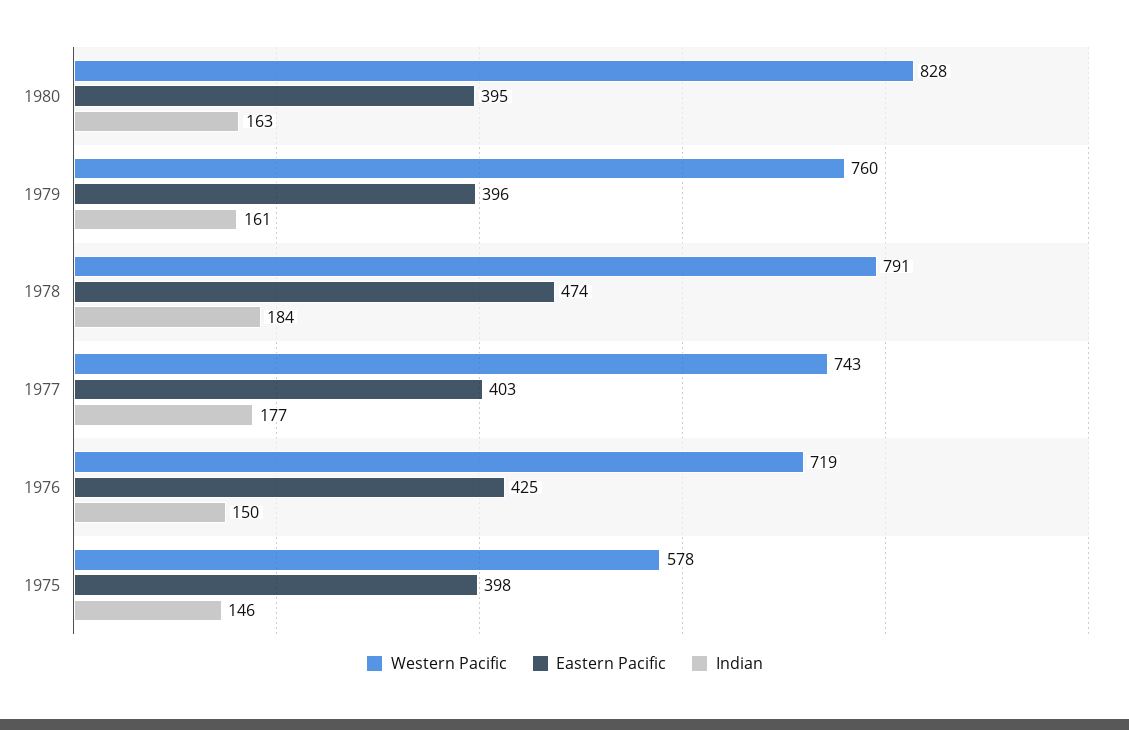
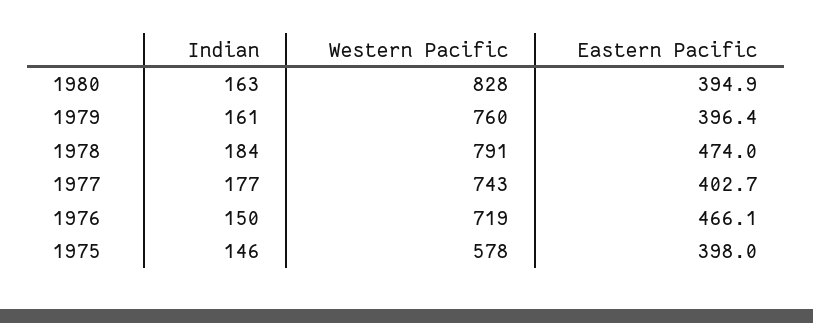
  {
    "Western Pacific": {
      "1980": 828,
      "1979": 760,
      "1978": 791,
      "1977": 743,
      "1976": 719,
      "1975": 578
    },
    "Eastern Pacific": {
      "1980": 394.9,
      "1979": 396.4,
      "1978": 474,
      "1977": 402.7,
-     "1976": 425,
+     "1976": 466.1,
      "1975": 398
    },
    "Indian": {
      "1980": 163,
      "1979": 161,
      "1978": 184,
      "1977": 177,
      "1976": 150,
      "1975": 146
    }
  }

